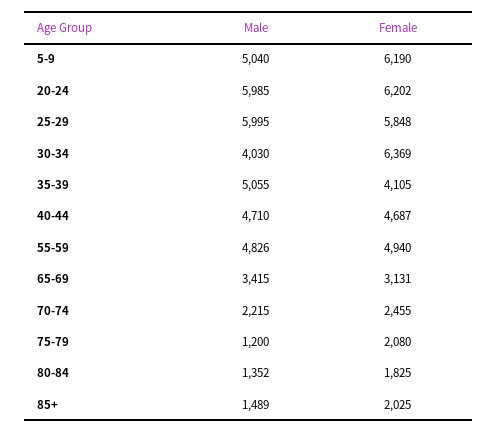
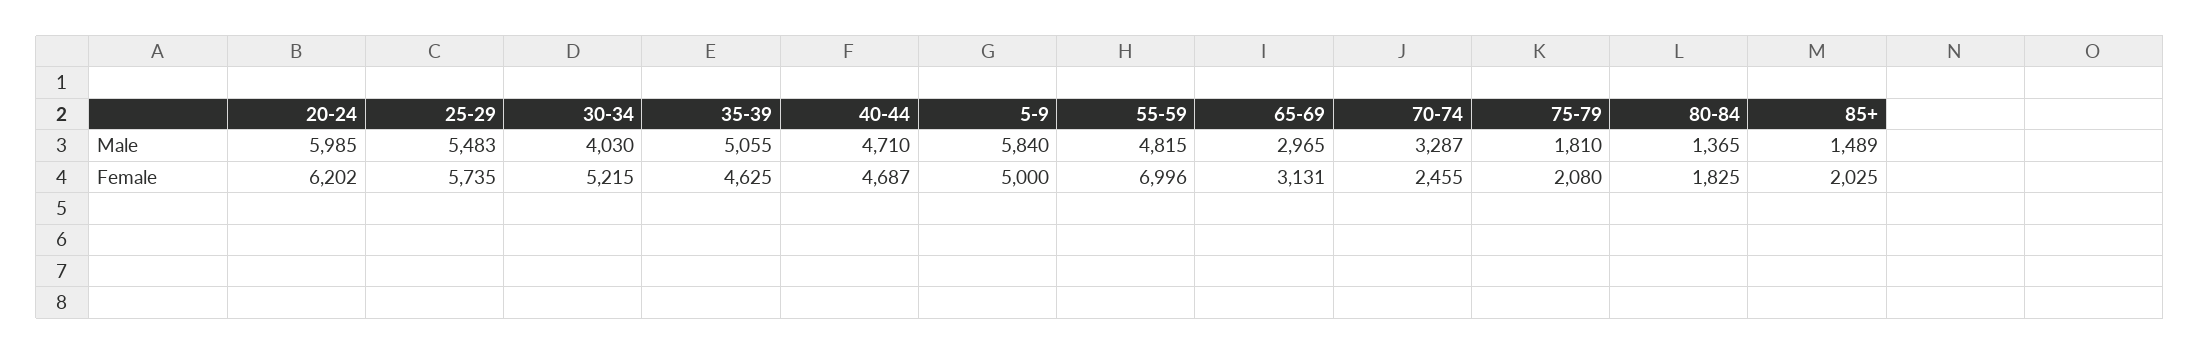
  {
    "Male": {
-     "5-9": 5040,
+     "5-9": 5840,
      "20-24": 5985,
-     "25-29": 5995,
+     "25-29": 5483,
      "30-34": 4030,
      "35-39": 5055,
      "40-44": 4710,
-     "55-59": 4826,
+     "55-59": 4815,
-     "65-69": 3415,
+     "65-69": 2965,
-     "70-74": 2215,
+     "70-74": 3287,
-     "75-79": 1200,
+     "75-79": 1810,
-     "80-84": 1352,
+     "80-84": 1365,
      "85+": 1489
    },
    "Female": {
-     "5-9": 6190,
+     "5-9": 5000,
      "20-24": 6202,
-     "25-29": 5848,
+     "25-29": 5735,
-     "30-34": 6369,
+     "30-34": 5215,
-     "35-39": 4105,
+     "35-39": 4625,
      "40-44": 4687,
-     "55-59": 4940,
+     "55-59": 6996,
      "65-69": 3131,
      "70-74": 2455,
      "75-79": 2080,
      "80-84": 1825,
      "85+": 2025
    }
  }

